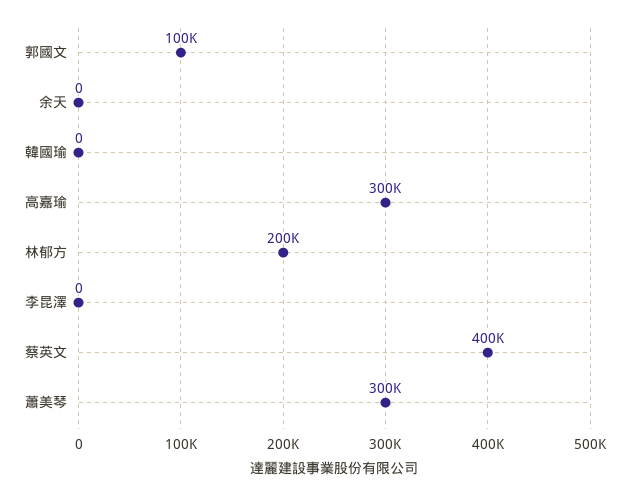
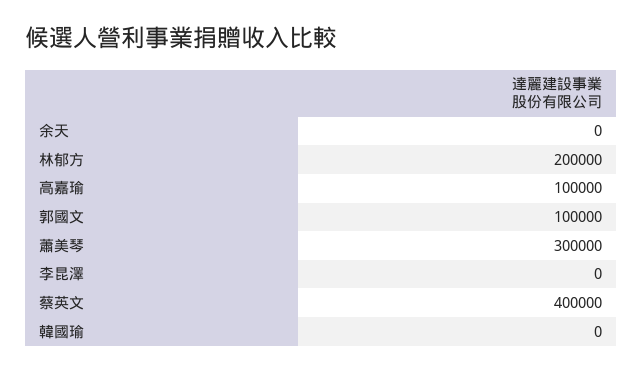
  {
    "郭國文": 100000,
    "余天": 0,
    "韓國瑜": 0,
-   "高嘉瑜": 300000,
+   "高嘉瑜": 100000,
    "林郁方": 200000,
    "李昆澤": 0,
    "蔡英文": 400000,
    "蕭美琴": 300000
  }

